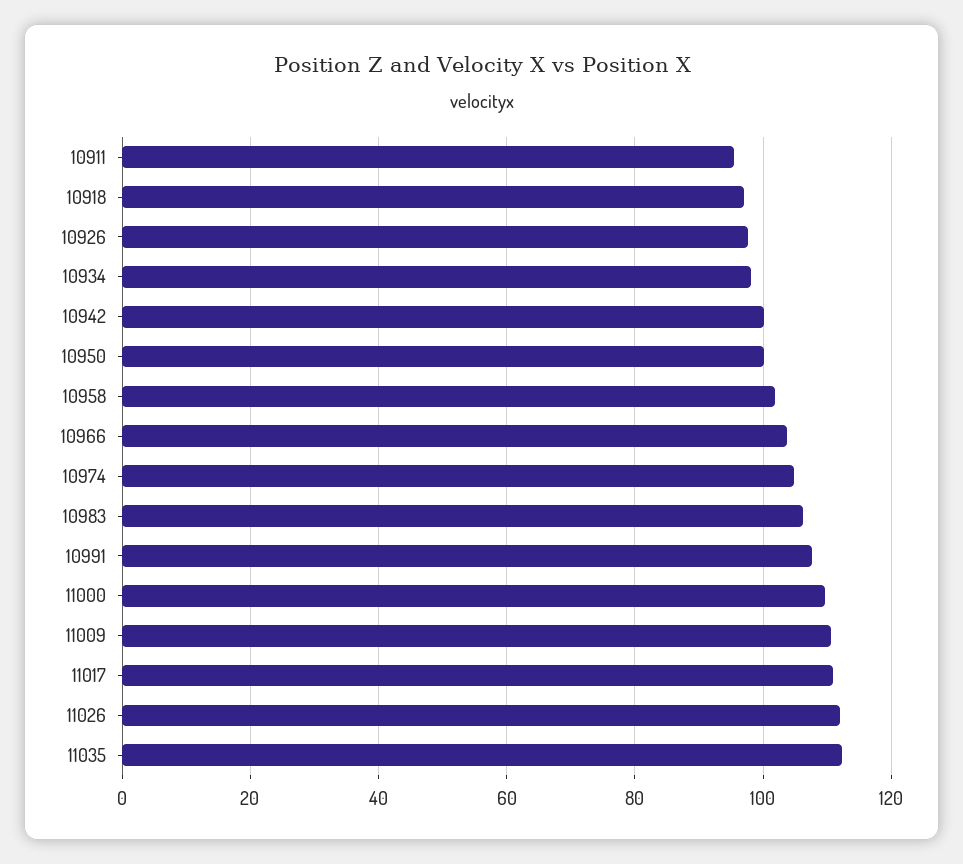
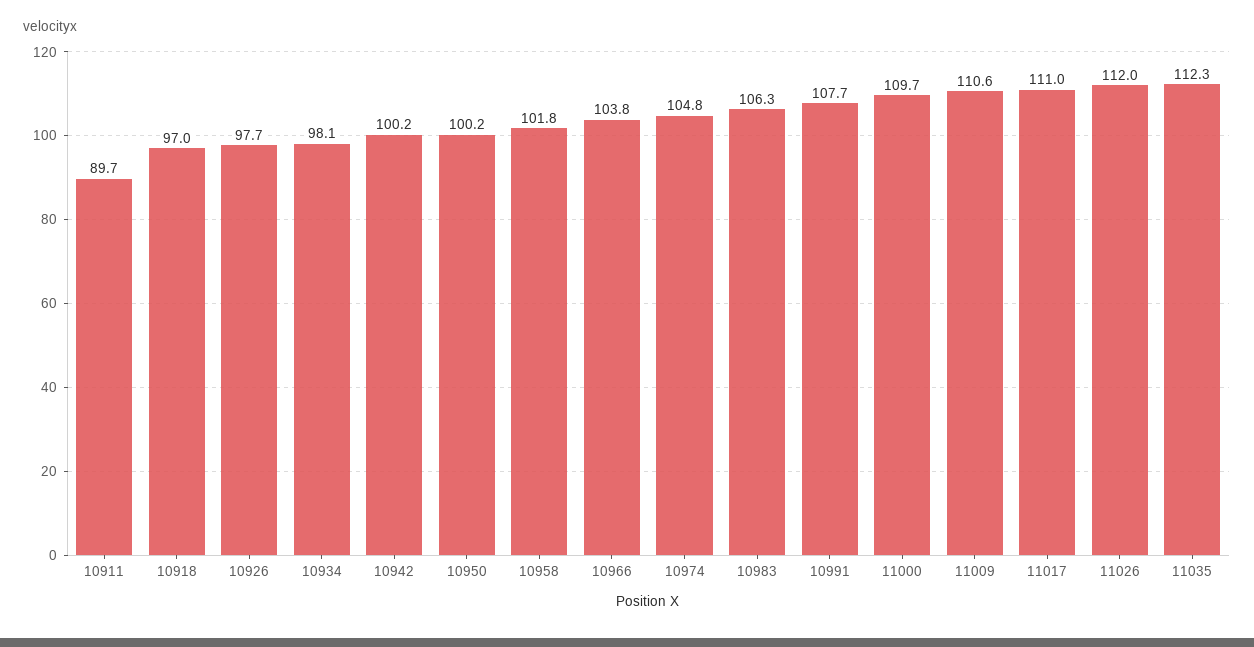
  {
-   "10911": 96,
+   "10911": 89.7,
    "10918": 97,
    "10926": 97.7,
    "10934": 98.1,
    "10942": 100.2,
    "10950": 100.2,
    "10958": 101.8,
    "10966": 103.8,
    "10974": 104.8,
    "10983": 106.3,
    "10991": 107.7,
    "11000": 109.7,
    "11009": 110.6,
    "11017": 111,
    "11026": 112,
    "11035": 112.3
  }

